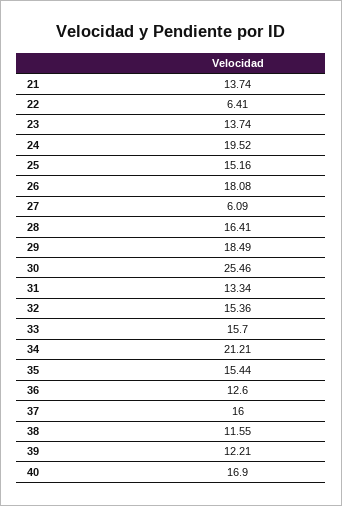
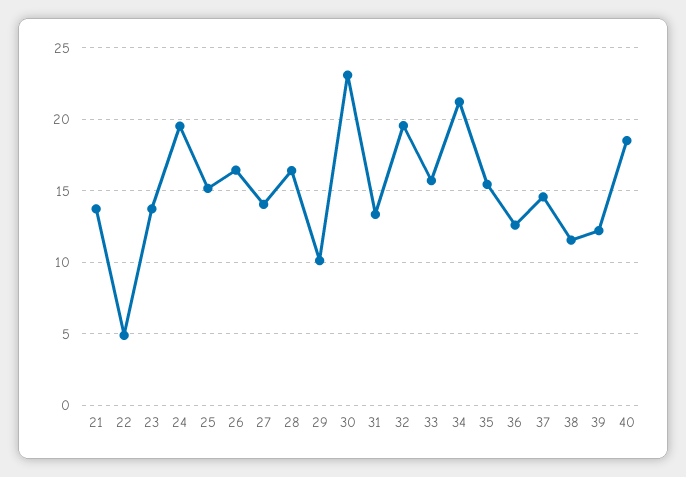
  {
    "21": 13.74,
-   "22": 6.41,
+   "22": 5,
    "23": 13.74,
    "24": 19.52,
    "25": 15.16,
-   "26": 18.08,
+   "26": 16.5,
-   "27": 6.09,
+   "27": 14,
    "28": 16.41,
-   "29": 18.49,
+   "29": 10,
-   "30": 25.46,
+   "30": 23,
    "31": 13.34,
-   "32": 15.36,
+   "32": 19.5,
    "33": 15.7,
    "34": 21.21,
    "35": 15.44,
    "36": 12.6,
-   "37": 16,
+   "37": 14.5,
    "38": 11.55,
    "39": 12.21,
-   "40": 16.9
+   "40": 18.5
  }

